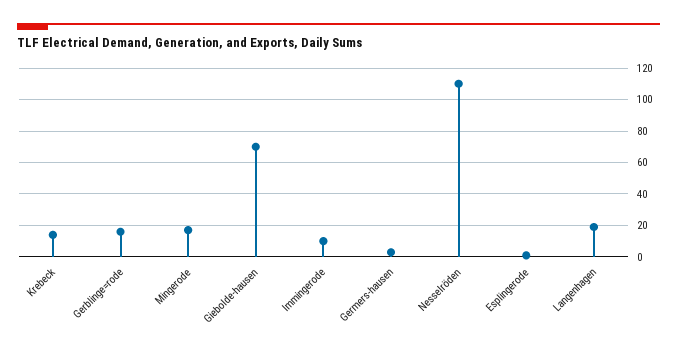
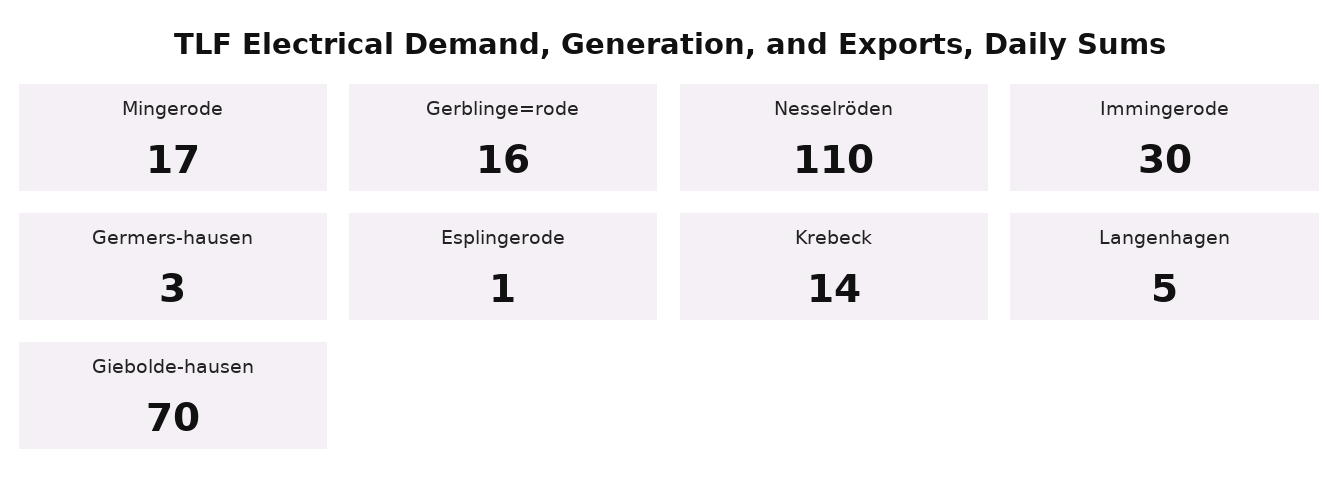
  {
    "Krebeck": 14,
    "Gerblinge=rode": 16,
    "Mingerode": 17,
    "Giebolde-hausen": 70,
-   "Immingerode": 10,
+   "Immingerode": 30,
    "Germers-hausen": 3,
    "Nesselröden": 110,
    "Esplingerode": 1,
-   "Langenhagen": 20
+   "Langenhagen": 5
  }

